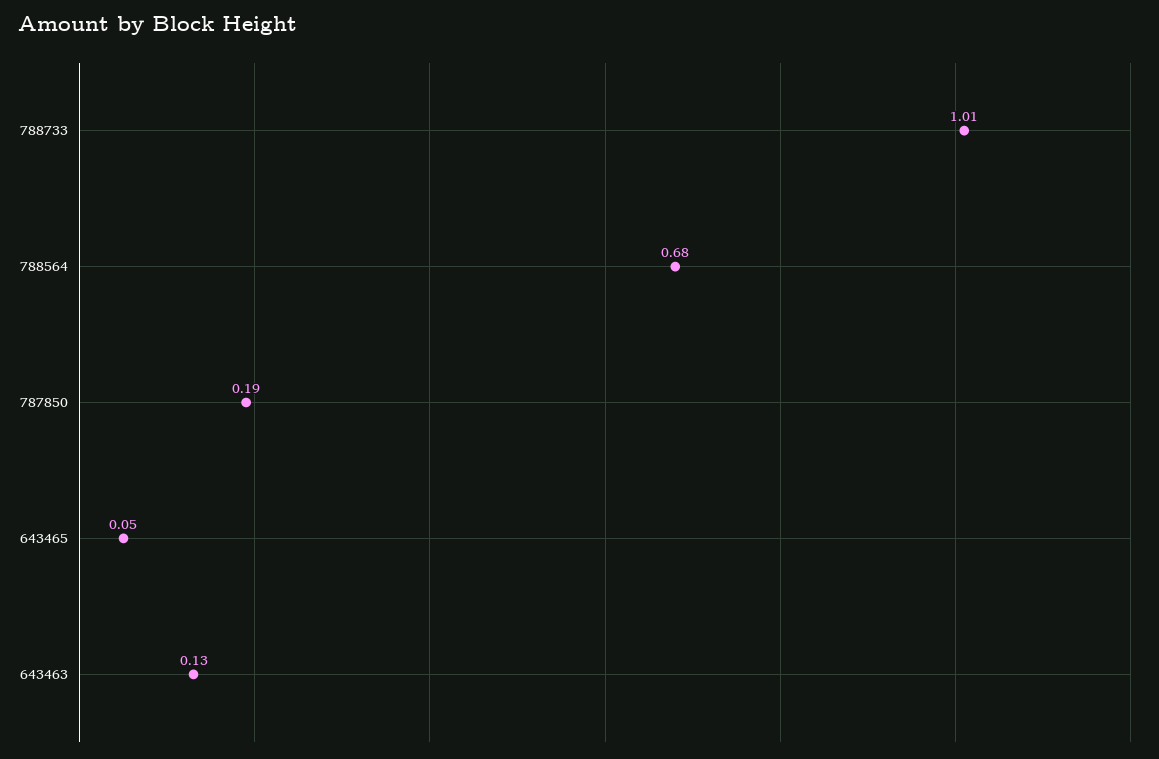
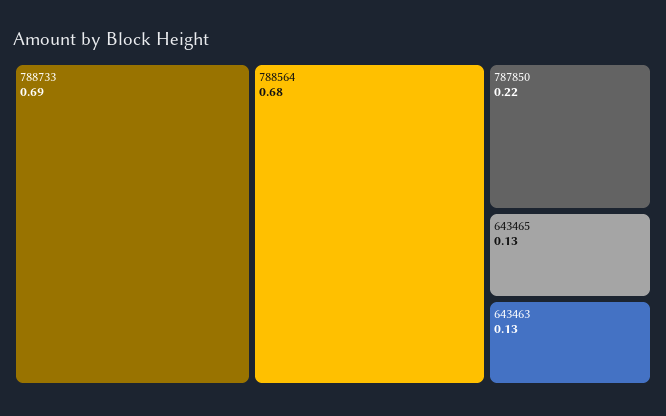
  {
-   "788733": 1.01,
+   "788733": 0.69,
    "788564": 0.68,
-   "787850": 0.19,
+   "787850": 0.22,
-   "643465": 0.05,
+   "643465": 0.13,
    "643463": 0.13
  }

